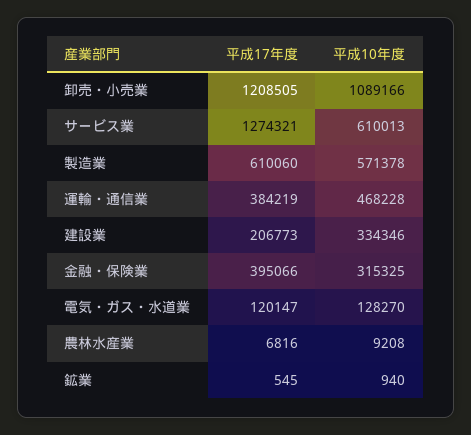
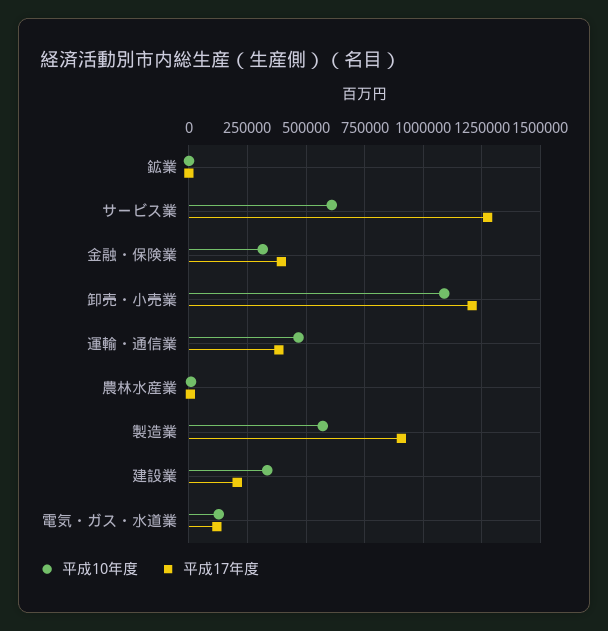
  {
    "平成17年度": {
      "卸売・小売業": 1208505,
      "サービス業": 1274321,
-     "製造業": 610060,
+     "製造業": 900000,
      "運輸・通信業": 384219,
      "建設業": 206773,
      "金融・保険業": 395066,
      "電気・ガス・水道業": 120147,
      "農林水産業": 6816,
      "鉱業": 545
    },
    "平成10年度": {
      "卸売・小売業": 1089166,
      "サービス業": 610013,
      "製造業": 571378,
      "運輸・通信業": 468228,
      "建設業": 334346,
      "金融・保険業": 315325,
      "電気・ガス・水道業": 128270,
      "農林水産業": 9208,
      "鉱業": 940
    }
  }

